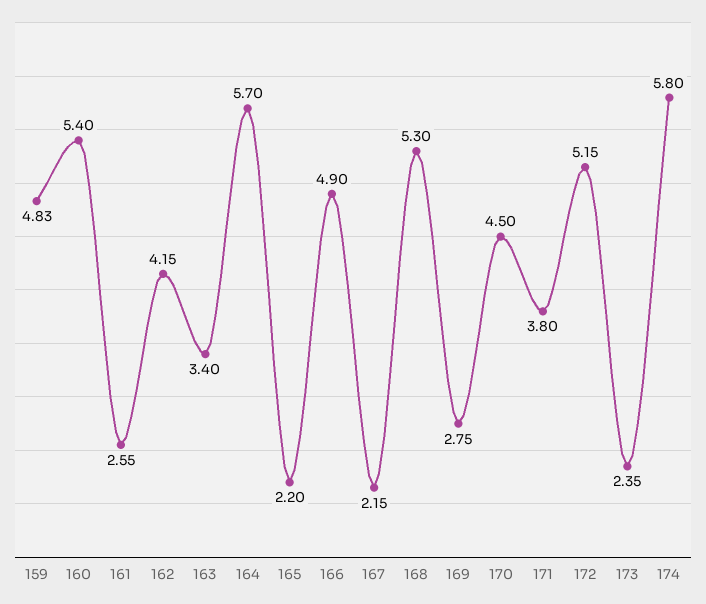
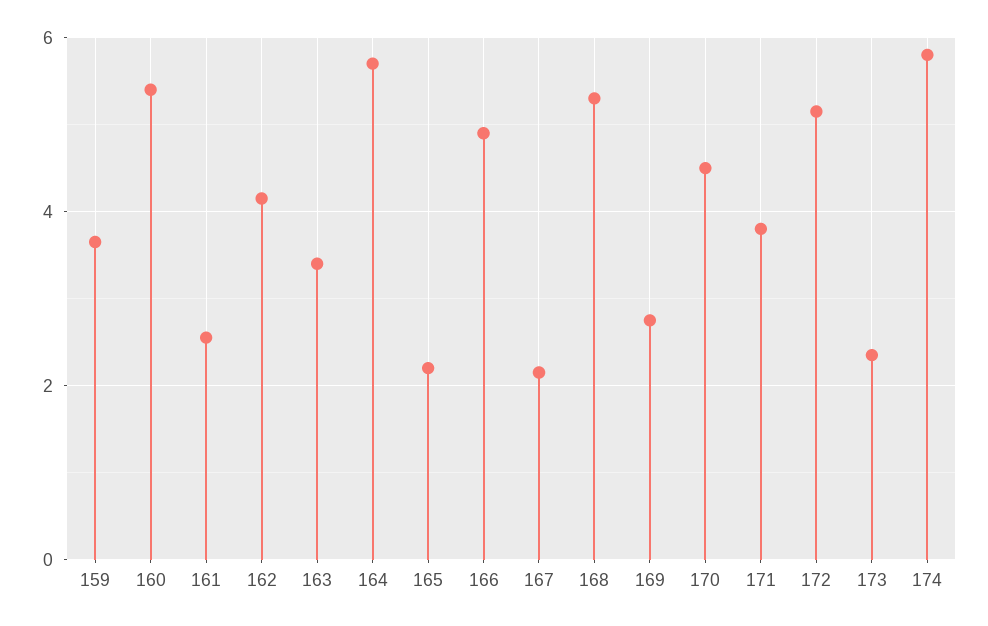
  {
-   "159": 4.83,
+   "159": 3.6,
    "160": 5.4,
    "161": 2.55,
    "162": 4.15,
    "163": 3.4,
    "164": 5.7,
    "165": 2.2,
    "166": 4.9,
    "167": 2.15,
    "168": 5.3,
    "169": 2.75,
    "170": 4.5,
    "171": 3.8,
    "172": 5.15,
    "173": 2.35,
    "174": 5.8
  }

